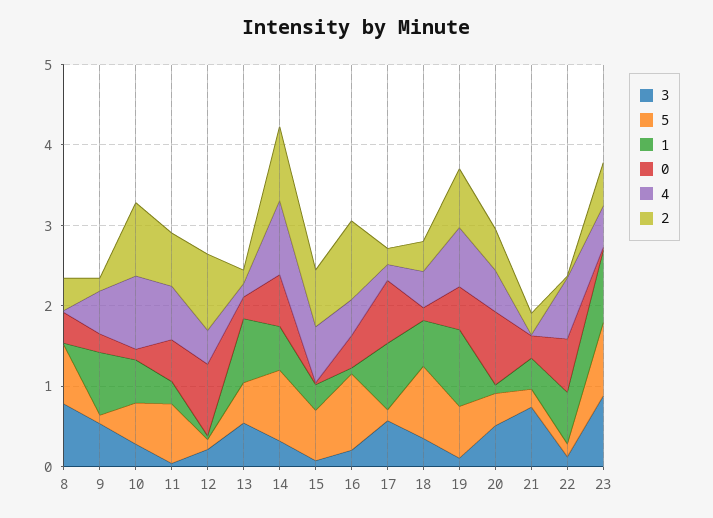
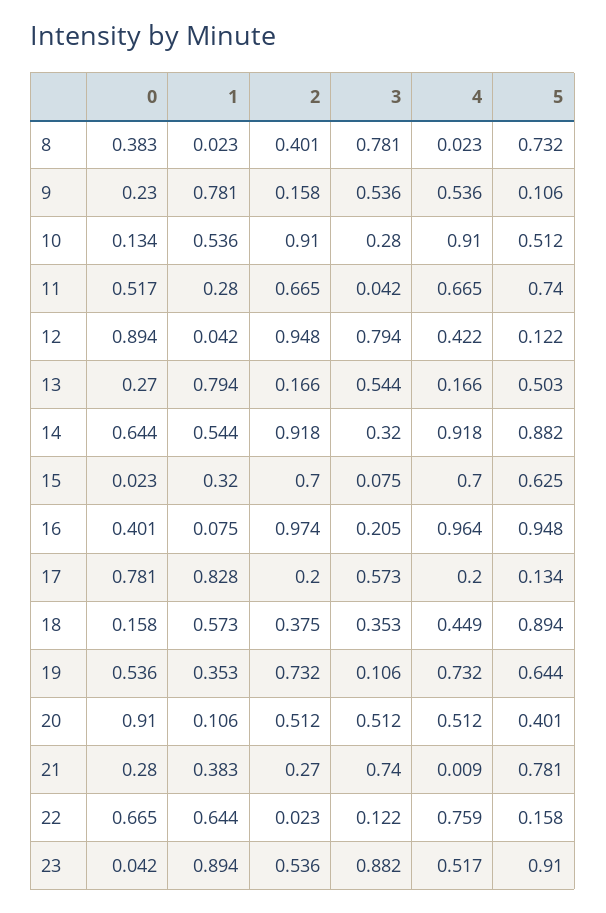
  {
    "3": {
      "8": 0.781,
      "9": 0.536,
      "10": 0.28,
      "11": 0.042,
-     "12": 0.2,
+     "12": 0.794,
      "13": 0.544,
      "14": 0.32,
      "15": 0.075,
      "16": 0.205,
      "17": 0.573,
      "18": 0.353,
      "19": 0.106,
      "20": 0.512,
      "21": 0.74,
      "22": 0.122,
      "23": 0.882
    },
    "5": {
      "8": 0.732,
      "9": 0.106,
      "10": 0.512,
      "11": 0.74,
      "12": 0.122,
      "13": 0.503,
      "14": 0.882,
      "15": 0.625,
      "16": 0.948,
      "17": 0.134,
      "18": 0.894,
      "19": 0.644,
      "20": 0.401,
-     "21": 0.2,
+     "21": 0.781,
      "22": 0.158,
      "23": 0.91
    },
    "1": {
      "8": 0.023,
      "9": 0.781,
      "10": 0.536,
      "11": 0.28,
      "12": 0.042,
      "13": 0.794,
      "14": 0.544,
      "15": 0.32,
      "16": 0.075,
      "17": 0.828,
      "18": 0.573,
-     "19": 1,
+     "19": 0.353,
      "20": 0.106,
      "21": 0.383,
      "22": 0.644,
      "23": 0.894
    },
    "0": {
      "8": 0.383,
      "9": 0.23,
      "10": 0.134,
      "11": 0.517,
      "12": 0.894,
      "13": 0.27,
      "14": 0.644,
      "15": 0.023,
      "16": 0.401,
      "17": 0.781,
      "18": 0.158,
      "19": 0.536,
      "20": 0.91,
      "21": 0.28,
      "22": 0.665,
      "23": 0.042
    },
    "4": {
      "8": 0.023,
      "9": 0.536,
      "10": 0.91,
      "11": 0.665,
      "12": 0.422,
      "13": 0.166,
      "14": 0.918,
      "15": 0.7,
-     "16": 0.4,
+     "16": 0.964,
      "17": 0.2,
      "18": 0.449,
      "19": 0.732,
      "20": 0.512,
      "21": 0.009,
      "22": 0.759,
      "23": 0.517
    },
    "2": {
      "8": 0.401,
      "9": 0.158,
      "10": 0.91,
      "11": 0.665,
      "12": 0.948,
      "13": 0.166,
      "14": 0.918,
      "15": 0.7,
      "16": 0.974,
      "17": 0.2,
      "18": 0.375,
      "19": 0.732,
      "20": 0.512,
      "21": 0.27,
      "22": 0.023,
      "23": 0.536
    }
  }

